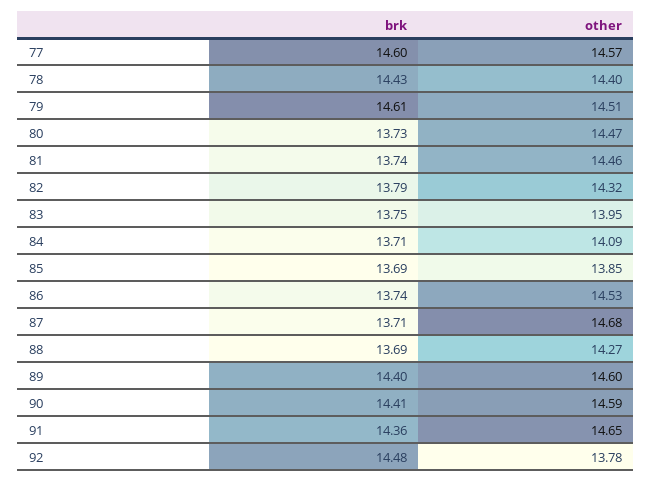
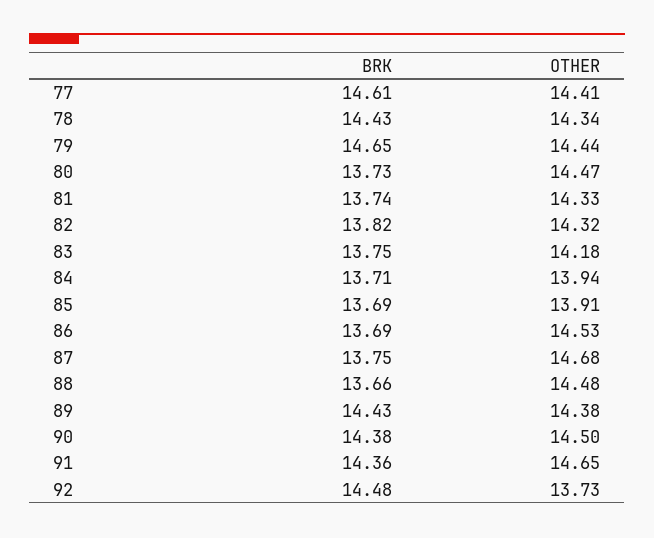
  {
    "brk": {
-     "77": 14.6,
+     "77": 14.61,
      "78": 14.43,
-     "79": 14.61,
+     "79": 14.65,
      "80": 13.73,
      "81": 13.74,
-     "82": 13.79,
+     "82": 13.82,
      "83": 13.75,
      "84": 13.71,
      "85": 13.69,
-     "86": 13.74,
+     "86": 13.69,
-     "87": 13.71,
+     "87": 13.75,
-     "88": 13.69,
+     "88": 13.66,
-     "89": 14.4,
+     "89": 14.43,
-     "90": 14.41,
+     "90": 14.38,
      "91": 14.36,
      "92": 14.48
    },
    "other": {
-     "77": 14.57,
+     "77": 14.41,
-     "78": 14.4,
+     "78": 14.34,
-     "79": 14.51,
+     "79": 14.44,
      "80": 14.47,
-     "81": 14.46,
+     "81": 14.33,
      "82": 14.32,
-     "83": 13.95,
+     "83": 14.18,
-     "84": 14.09,
+     "84": 13.94,
-     "85": 13.85,
+     "85": 13.91,
      "86": 14.53,
      "87": 14.68,
-     "88": 14.27,
+     "88": 14.48,
-     "89": 14.6,
+     "89": 14.38,
-     "90": 14.59,
+     "90": 14.5,
      "91": 14.65,
-     "92": 13.78
+     "92": 13.73
    }
  }

